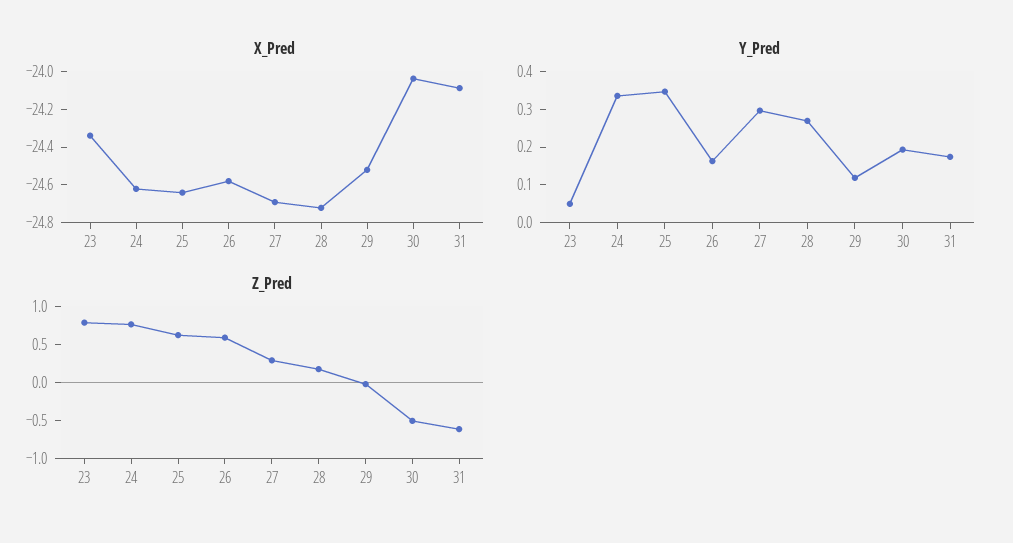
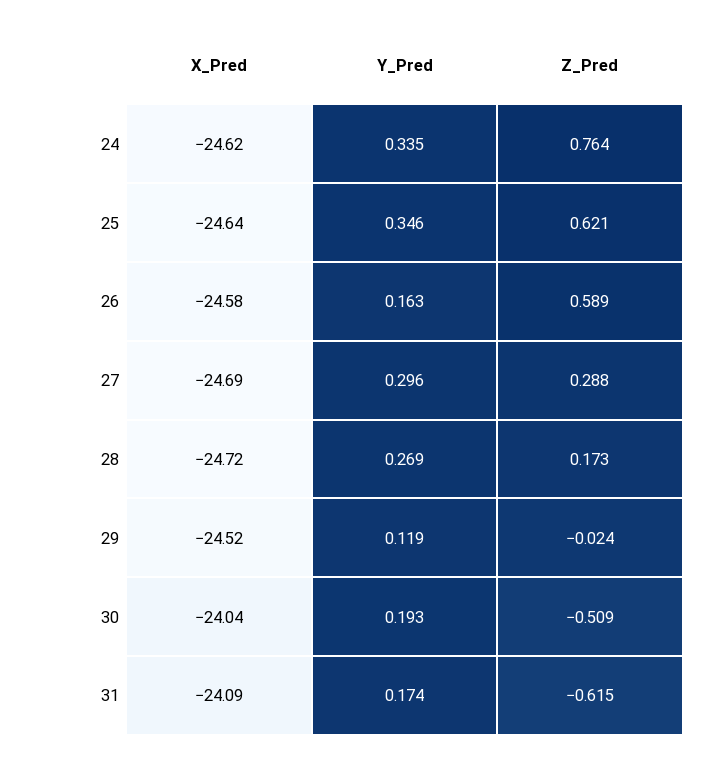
  {
    "X_Pred": {
-     "23": -24.35,
      "24": -24.62,
      "25": -24.64,
      "26": -24.58,
      "27": -24.69,
      "28": -24.72,
      "29": -24.52,
      "30": -24.04,
      "31": -24.09
    },
    "Y_Pred": {
-     "23": 0.05,
      "24": 0.335,
      "25": 0.346,
      "26": 0.163,
      "27": 0.296,
      "28": 0.269,
      "29": 0.119,
      "30": 0.193,
      "31": 0.174
    },
    "Z_Pred": {
-     "23": 0.75,
      "24": 0.764,
      "25": 0.621,
      "26": 0.589,
      "27": 0.288,
      "28": 0.173,
      "29": -0.024,
      "30": -0.509,
      "31": -0.615
    }
  }

